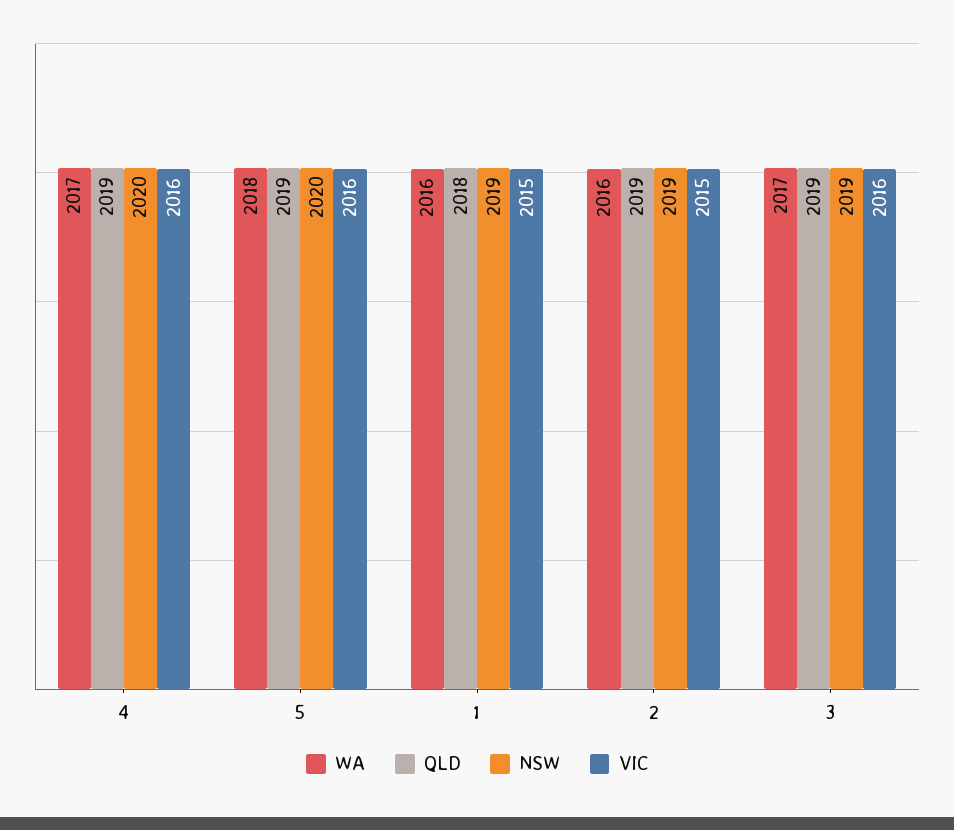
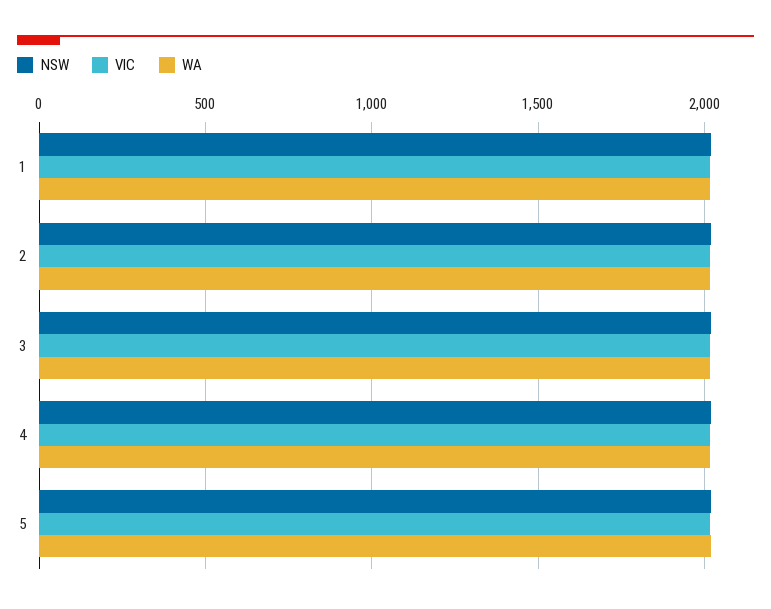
  {
    "WA": {
      "4": 2017,
      "5": 2018,
      "1": 2016,
      "2": 2016,
      "3": 2017
    },
-   "QLD": {
-     "4": 2019,
-     "5": 2019,
-     "1": 2018,
-     "2": 2019,
-     "3": 2019
-   },
    "NSW": {
      "4": 2020,
      "5": 2020,
      "1": 2019,
      "2": 2019,
      "3": 2019
    },
    "VIC": {
      "4": 2016,
      "5": 2016,
      "1": 2015,
      "2": 2015,
      "3": 2016
    }
  }

